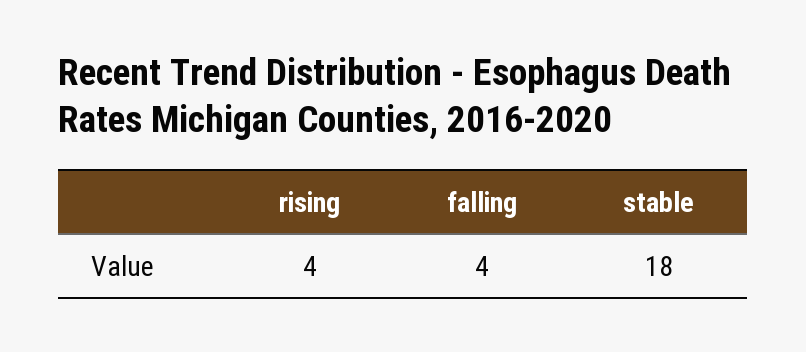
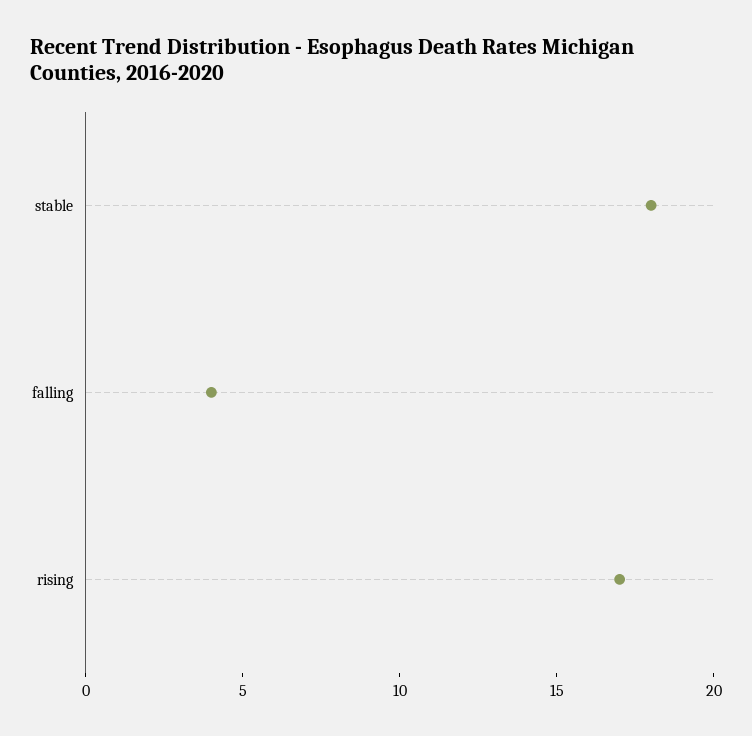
  {
-   "rising": 4,
+   "rising": 17,
    "falling": 4,
    "stable": 18
  }

